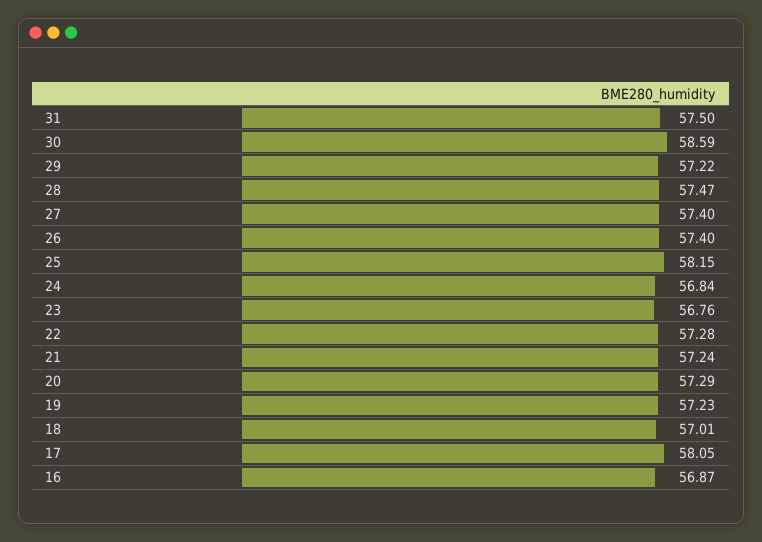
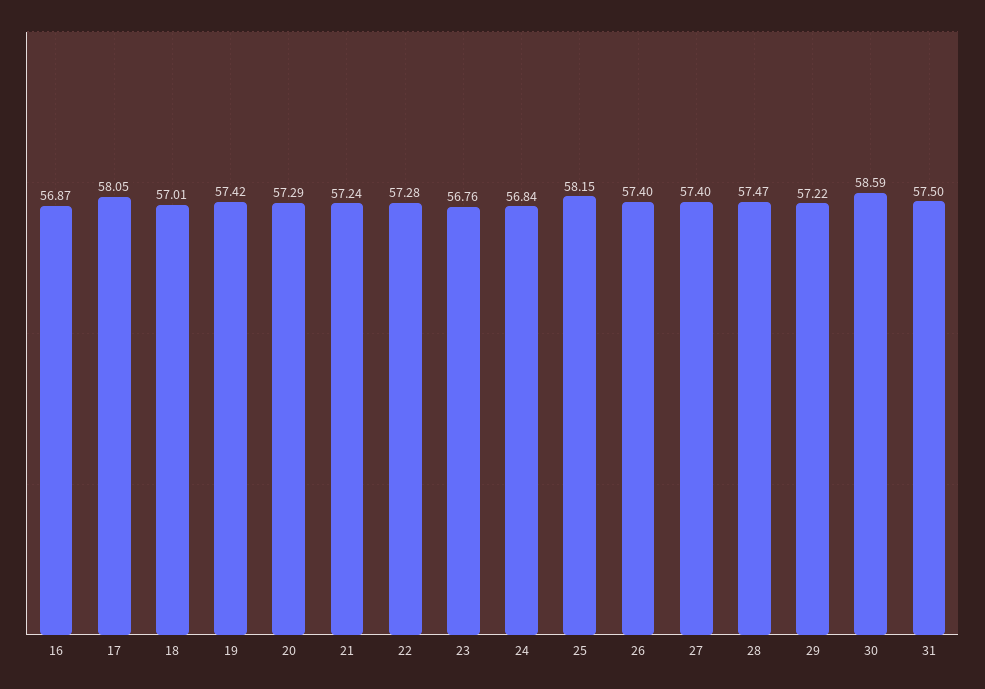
  {
    "31": 57.5,
    "30": 58.59,
    "29": 57.22,
    "28": 57.47,
    "27": 57.4,
    "26": 57.4,
    "25": 58.15,
    "24": 56.84,
    "23": 56.76,
    "22": 57.28,
    "21": 57.24,
    "20": 57.29,
-   "19": 57.23,
+   "19": 57.42,
    "18": 57.01,
    "17": 58.05,
    "16": 56.87
  }

